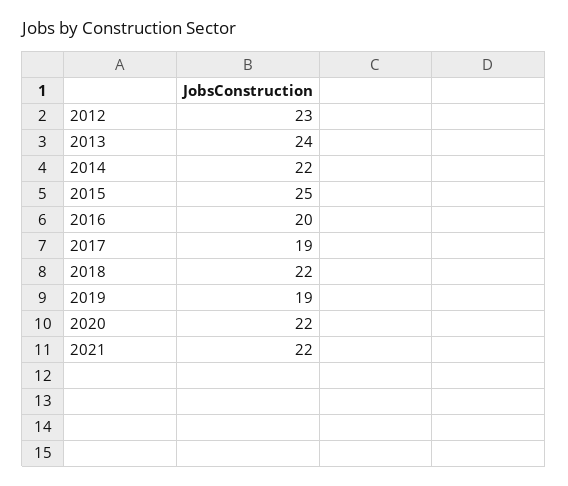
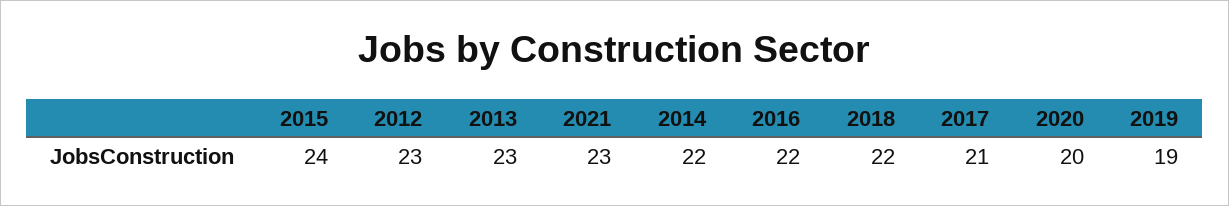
  {
    "2012": 23,
-   "2013": 24,
+   "2013": 23,
    "2014": 22,
-   "2015": 25,
+   "2015": 24,
-   "2016": 20,
+   "2016": 22,
-   "2017": 19,
+   "2017": 21,
    "2018": 22,
    "2019": 19,
-   "2020": 22,
+   "2020": 20,
-   "2021": 22
+   "2021": 23
  }

